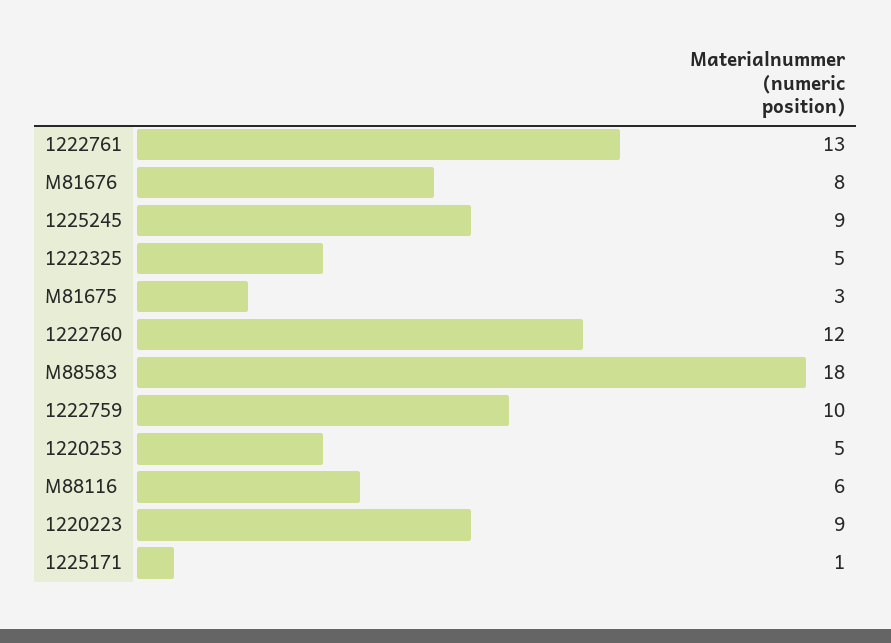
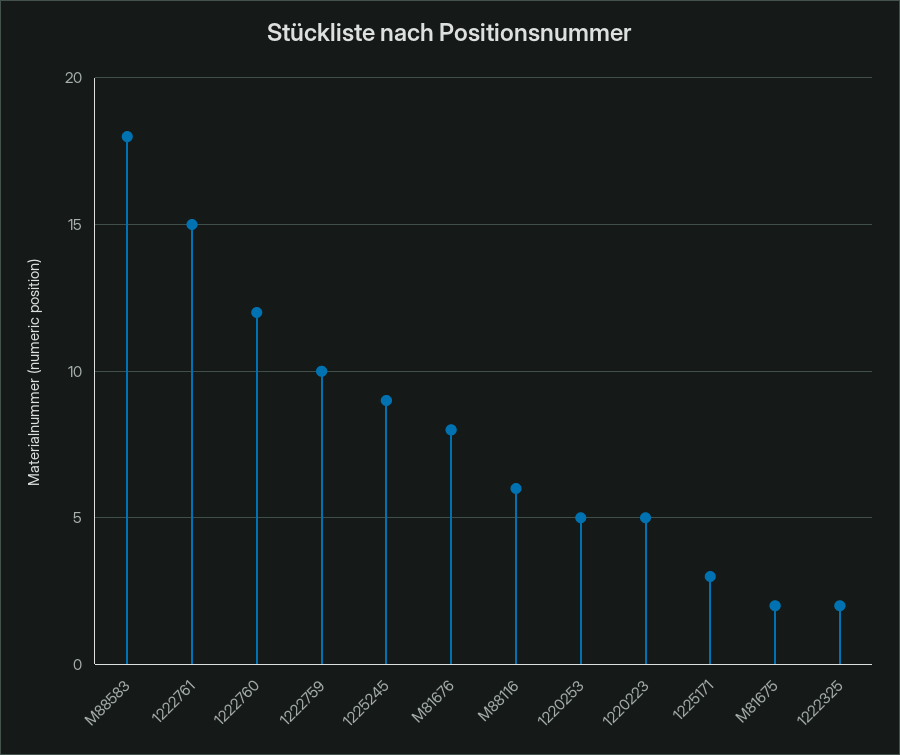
  {
-   "1222761": 13,
+   "1222761": 15,
    "M81676": 8,
    "1225245": 9,
-   "1222325": 5,
+   "1222325": 2,
-   "M81675": 3,
+   "M81675": 2,
    "1222760": 12,
    "M88583": 18,
    "1222759": 10,
    "1220253": 5,
    "M88116": 6,
-   "1220223": 9,
+   "1220223": 5,
-   "1225171": 1
+   "1225171": 3
  }

